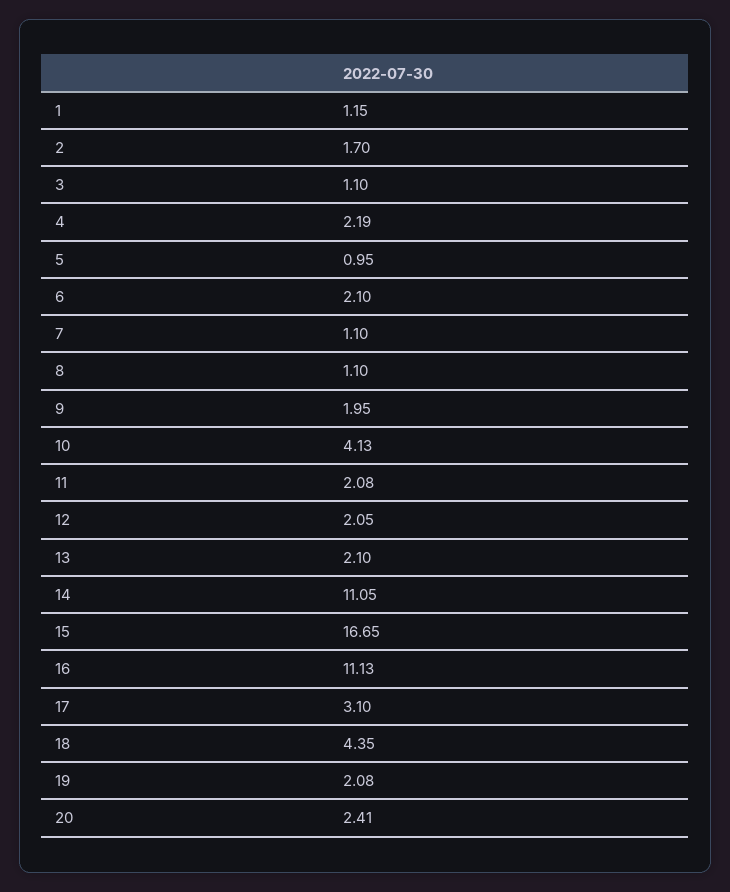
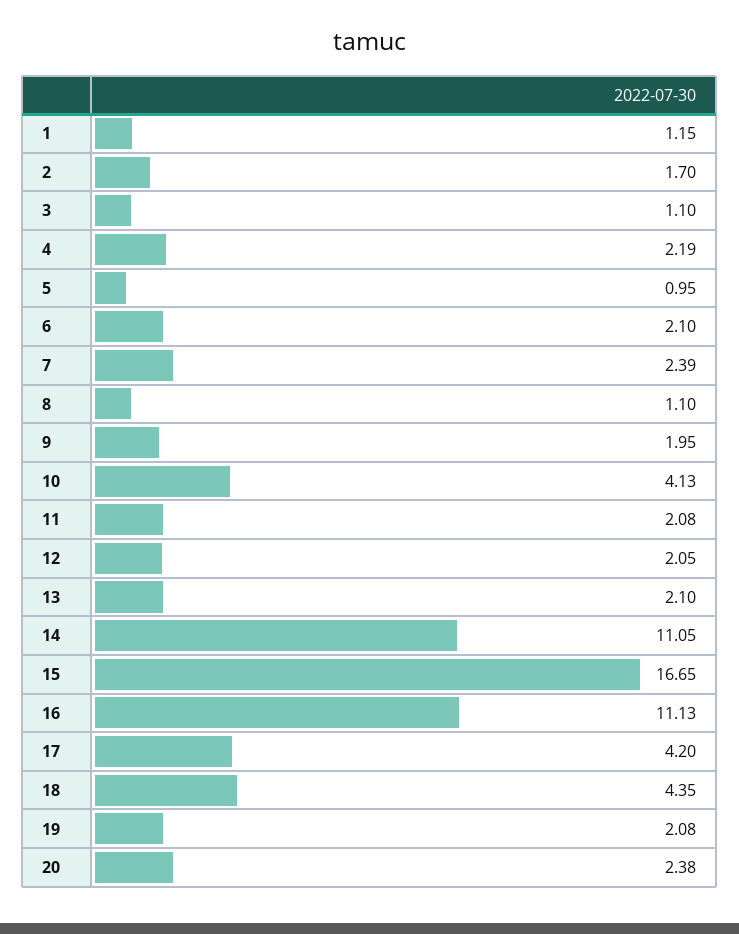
  {
    "1": 1.15,
    "2": 1.7,
    "3": 1.1,
    "4": 2.19,
    "5": 0.95,
    "6": 2.1,
-   "7": 1.1,
+   "7": 2.39,
    "8": 1.1,
    "9": 1.95,
    "10": 4.13,
    "11": 2.08,
    "12": 2.05,
    "13": 2.1,
    "14": 11.05,
    "15": 16.65,
    "16": 11.13,
-   "17": 3.1,
+   "17": 4.2,
    "18": 4.35,
    "19": 2.08,
-   "20": 2.41
+   "20": 2.38
  }

